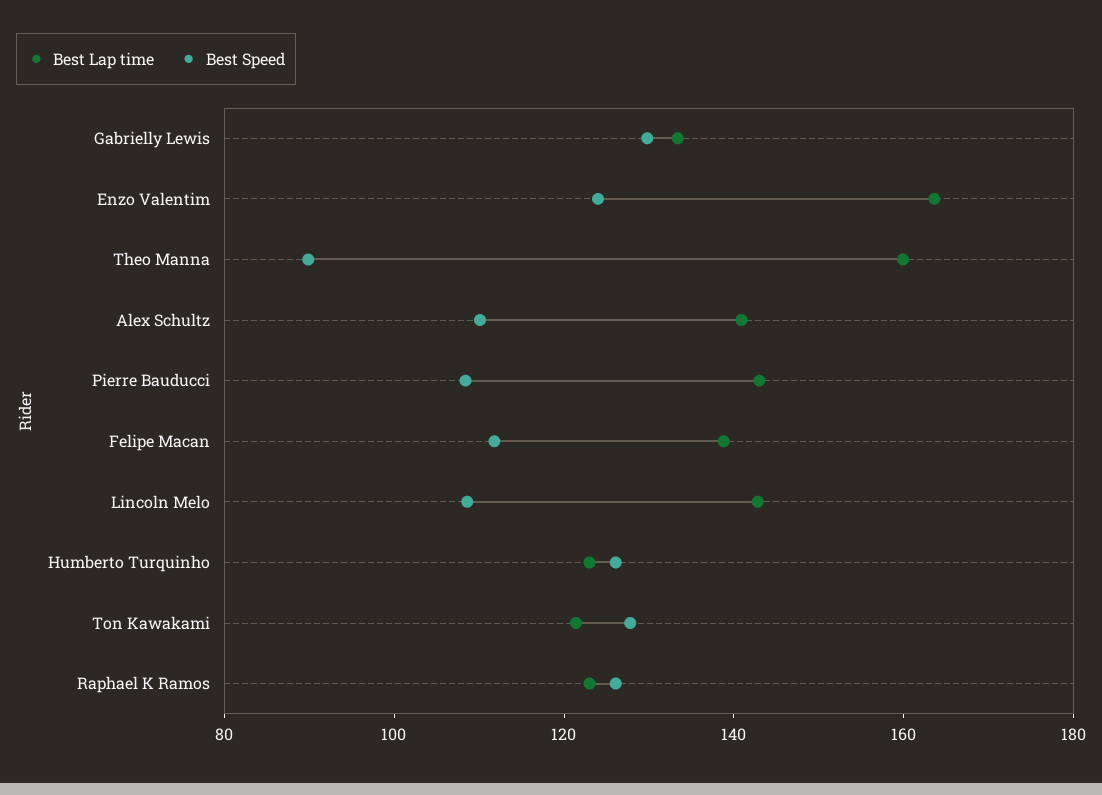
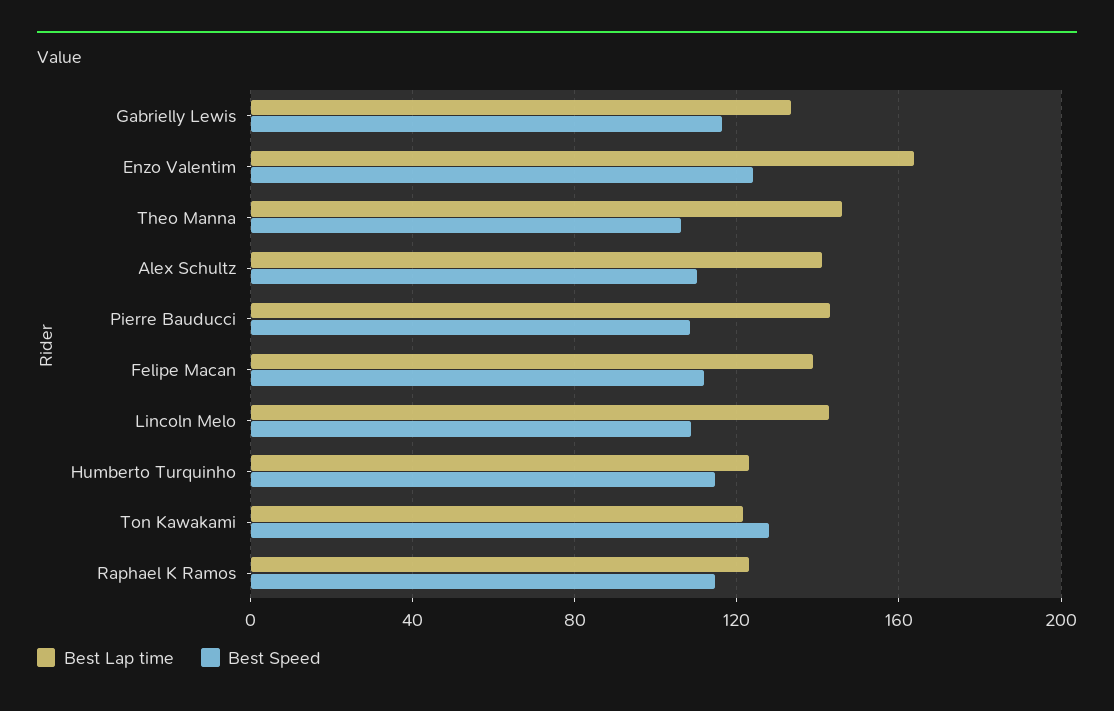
  {
    "Best Lap time": {
      "Gabrielly Lewis": 135,
      "Enzo Valentim": 165,
-     "Theo Manna": 160,
+     "Theo Manna": 145,
      "Alex Schultz": 140,
      "Pierre Bauducci": 145,
      "Felipe Macan": 140,
      "Lincoln Melo": 145,
      "Humberto Turquinho": 125,
      "Ton Kawakami": 120,
      "Raphael K Ramos": 125
    },
    "Best Speed": {
-     "Gabrielly Lewis": 130,
+     "Gabrielly Lewis": 115,
      "Enzo Valentim": 125,
-     "Theo Manna": 90,
+     "Theo Manna": 105,
      "Alex Schultz": 110,
      "Pierre Bauducci": 110,
      "Felipe Macan": 110,
      "Lincoln Melo": 110,
-     "Humberto Turquinho": 125,
+     "Humberto Turquinho": 115,
      "Ton Kawakami": 130,
-     "Raphael K Ramos": 125
+     "Raphael K Ramos": 115
    }
  }

